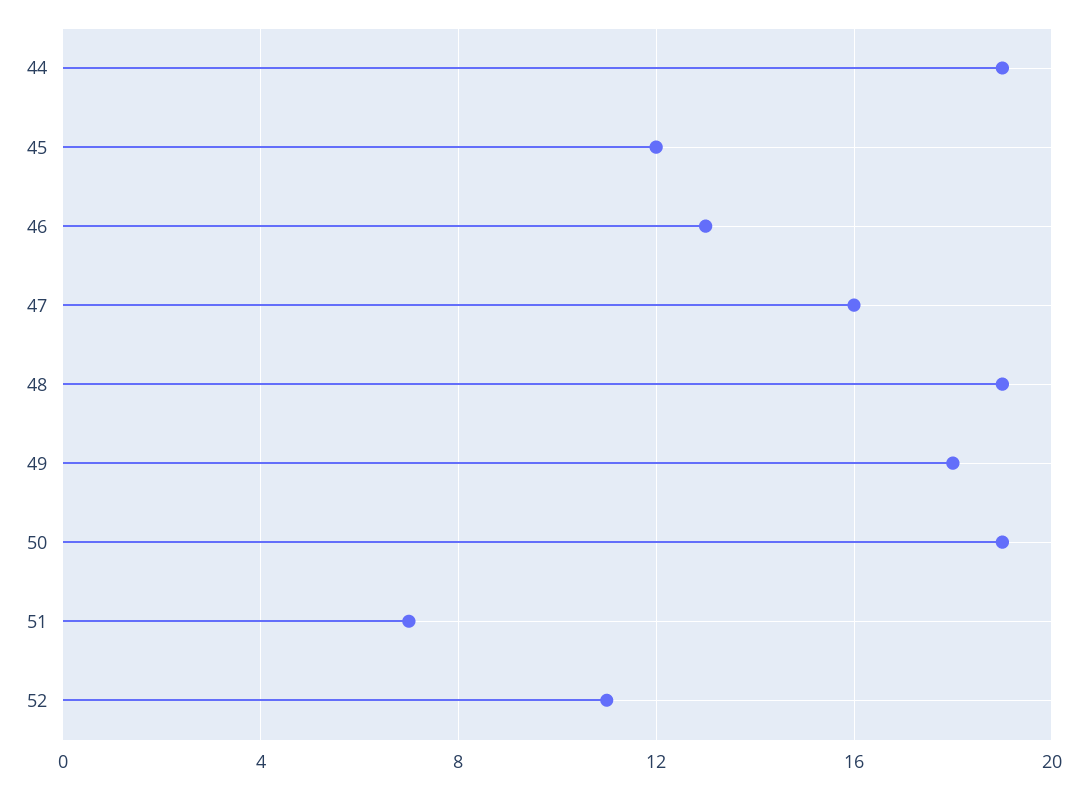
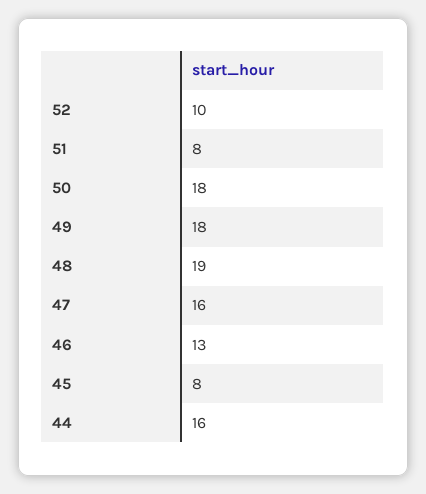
  {
-   "44": 19,
+   "44": 16,
-   "45": 12,
+   "45": 8,
    "46": 13,
    "47": 16,
    "48": 19,
    "49": 18,
-   "50": 19,
+   "50": 18,
-   "51": 7,
+   "51": 8,
-   "52": 11
+   "52": 10
  }

